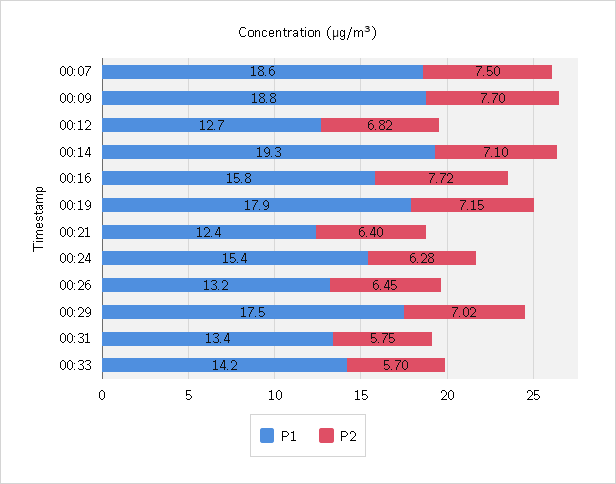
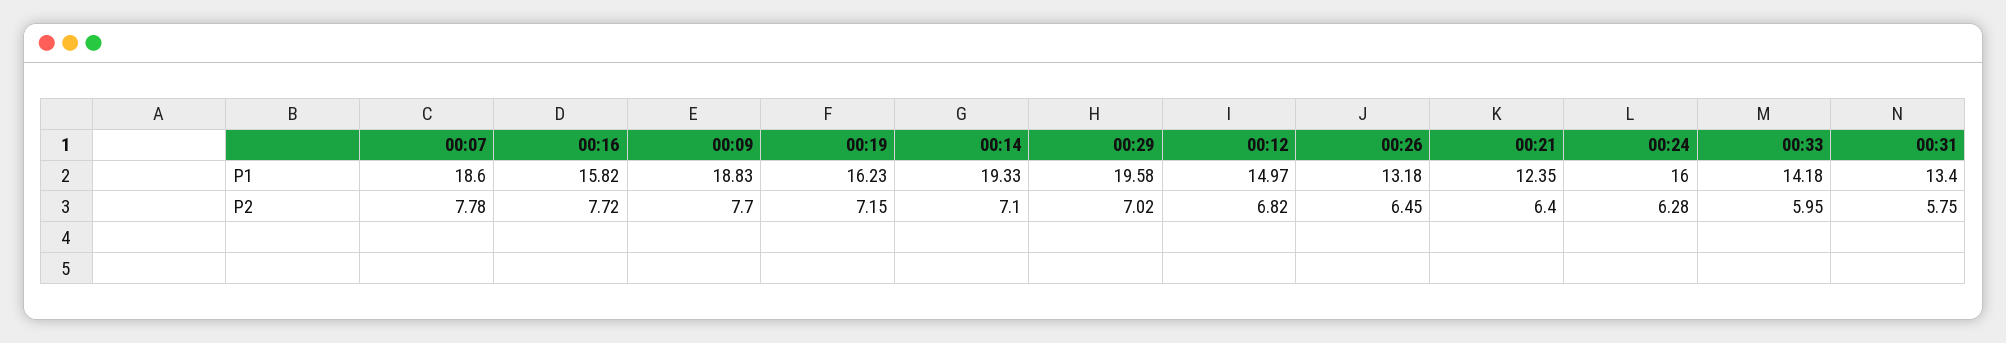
  {
    "P1": {
      "00:07": 18.6,
      "00:09": 18.83,
-     "00:12": 12.7,
+     "00:12": 14.97,
      "00:14": 19.33,
      "00:16": 15.82,
-     "00:19": 17.9,
+     "00:19": 16.23,
      "00:21": 12.35,
-     "00:24": 15.4,
+     "00:24": 16,
      "00:26": 13.18,
-     "00:29": 17.5,
+     "00:29": 19.58,
      "00:31": 13.4,
      "00:33": 14.18
    },
    "P2": {
-     "00:07": 7.5,
+     "00:07": 7.78,
      "00:09": 7.7,
      "00:12": 6.82,
      "00:14": 7.1,
      "00:16": 7.72,
      "00:19": 7.15,
      "00:21": 6.4,
      "00:24": 6.28,
      "00:26": 6.45,
      "00:29": 7.02,
      "00:31": 5.75,
-     "00:33": 5.7
+     "00:33": 5.95
    }
  }

